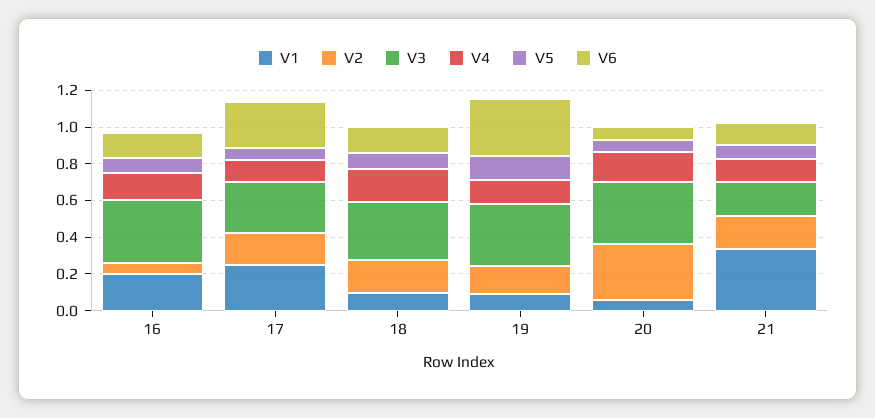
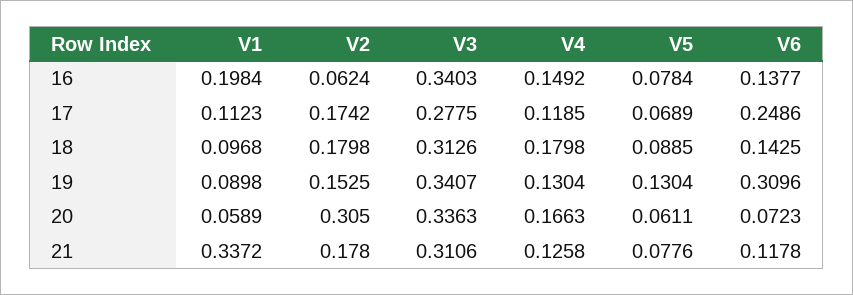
  {
    "V1": {
      "16": 0.1984,
-     "17": 0.25,
+     "17": 0.1123,
      "18": 0.0968,
      "19": 0.0898,
      "20": 0.0589,
      "21": 0.3372
    },
    "V2": {
      "16": 0.0624,
      "17": 0.1742,
      "18": 0.1798,
      "19": 0.1525,
      "20": 0.305,
      "21": 0.178
    },
    "V3": {
      "16": 0.3403,
      "17": 0.2775,
      "18": 0.3126,
      "19": 0.3407,
      "20": 0.3363,
-     "21": 0.2
+     "21": 0.3106
    },
    "V4": {
      "16": 0.1492,
      "17": 0.1185,
      "18": 0.1798,
      "19": 0.1304,
      "20": 0.1663,
      "21": 0.1258
    },
    "V5": {
      "16": 0.0784,
      "17": 0.0689,
      "18": 0.0885,
      "19": 0.1304,
      "20": 0.0611,
      "21": 0.0776
    },
    "V6": {
      "16": 0.1377,
      "17": 0.2486,
      "18": 0.1425,
      "19": 0.3096,
      "20": 0.0723,
      "21": 0.1178
    }
  }

